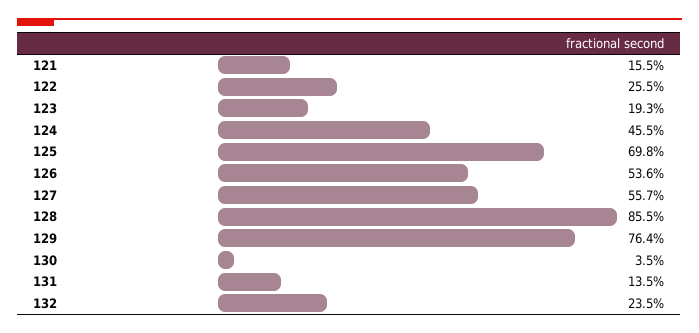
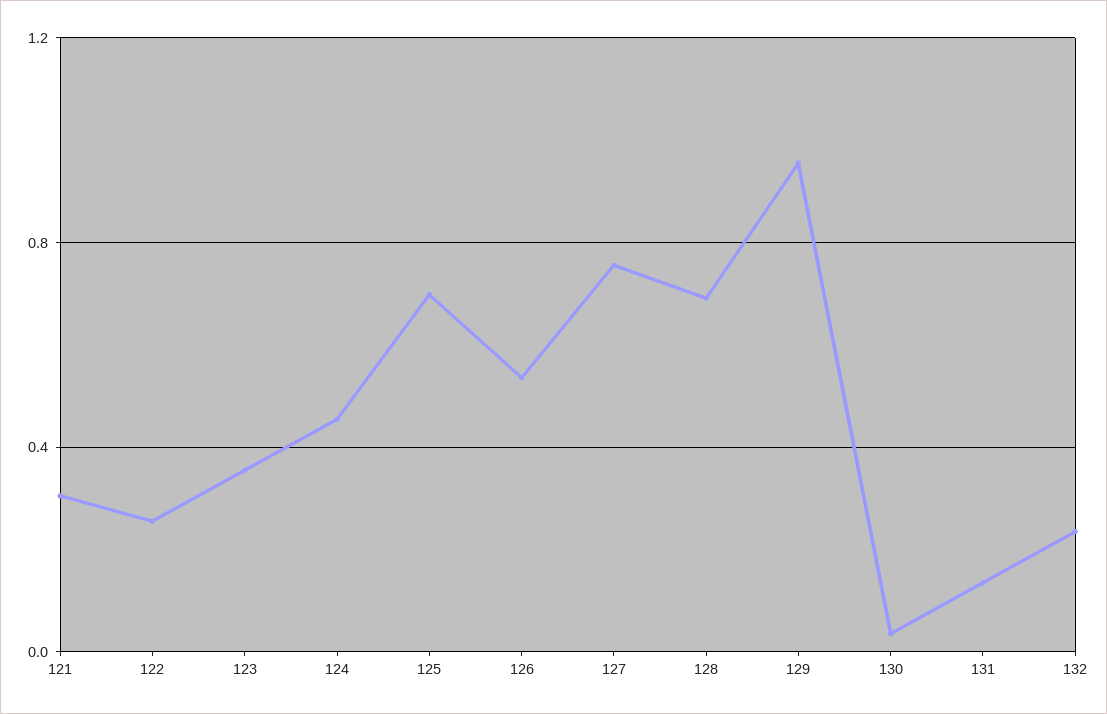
  {
-   "121": 0.155,
+   "121": 0.3,
    "122": 0.255,
-   "123": 0.193,
+   "123": 0.35,
    "124": 0.455,
    "125": 0.698,
    "126": 0.536,
-   "127": 0.557,
+   "127": 0.75,
-   "128": 0.855,
+   "128": 0.7,
-   "129": 0.764,
+   "129": 0.95,
    "130": 0.035,
    "131": 0.135,
    "132": 0.235
  }

